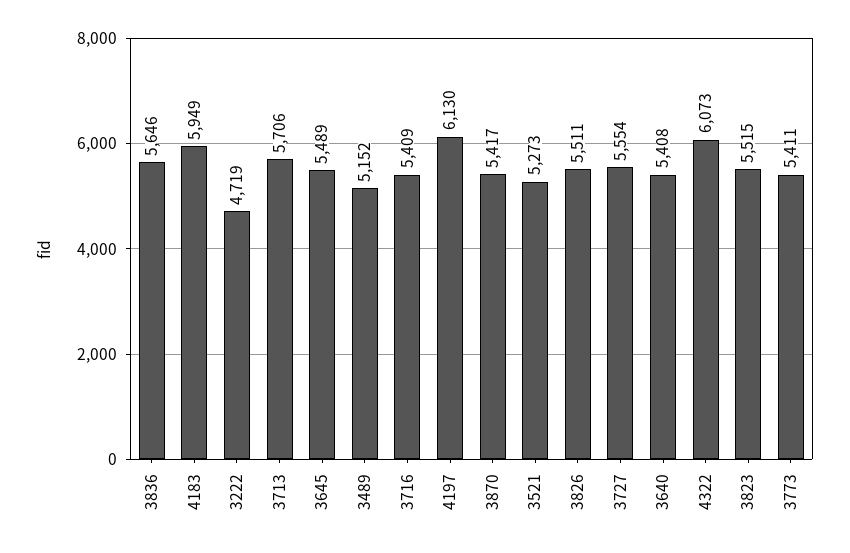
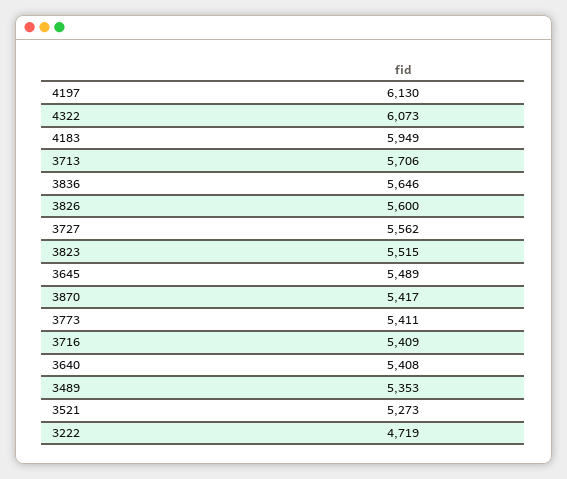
  {
    "3836": 5646,
    "4183": 5949,
    "3222": 4719,
    "3713": 5706,
    "3645": 5489,
-   "3489": 5152,
+   "3489": 5353,
    "3716": 5409,
    "4197": 6130,
    "3870": 5417,
    "3521": 5273,
-   "3826": 5511,
+   "3826": 5600,
-   "3727": 5554,
+   "3727": 5562,
    "3640": 5408,
    "4322": 6073,
    "3823": 5515,
    "3773": 5411
  }

